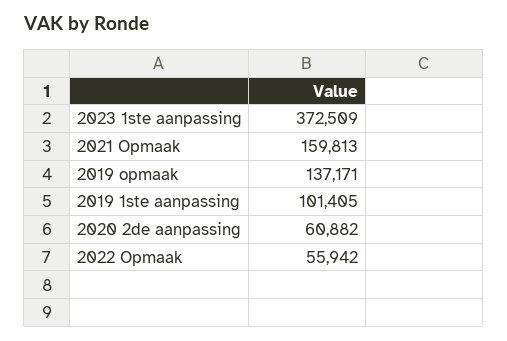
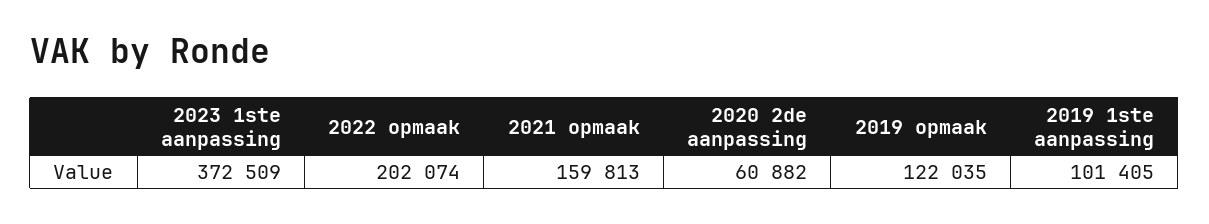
  {
    "2023 1ste aanpassing": 372509,
    "2021 Opmaak": 159813,
-   "2019 opmaak": 137171,
+   "2019 opmaak": 122035,
    "2019 1ste aanpassing": 101405,
    "2020 2de aanpassing": 60882,
-   "2022 Opmaak": 55942
+   "2022 Opmaak": 202074
  }

